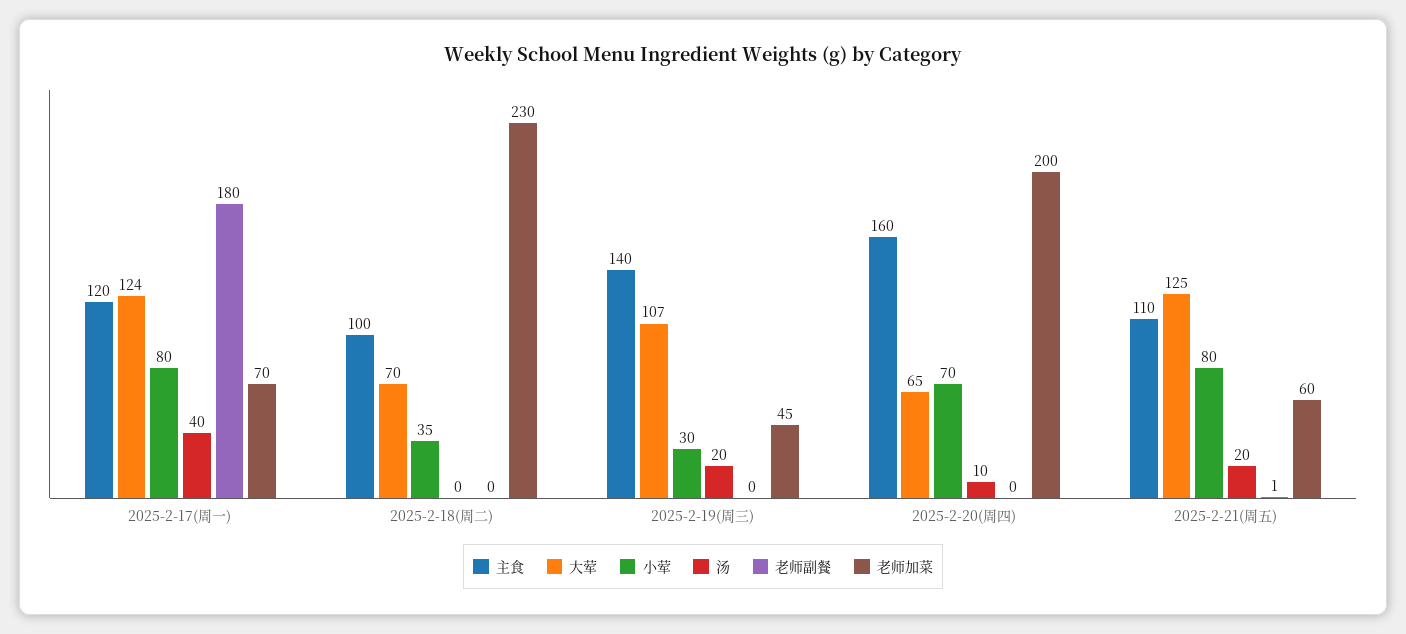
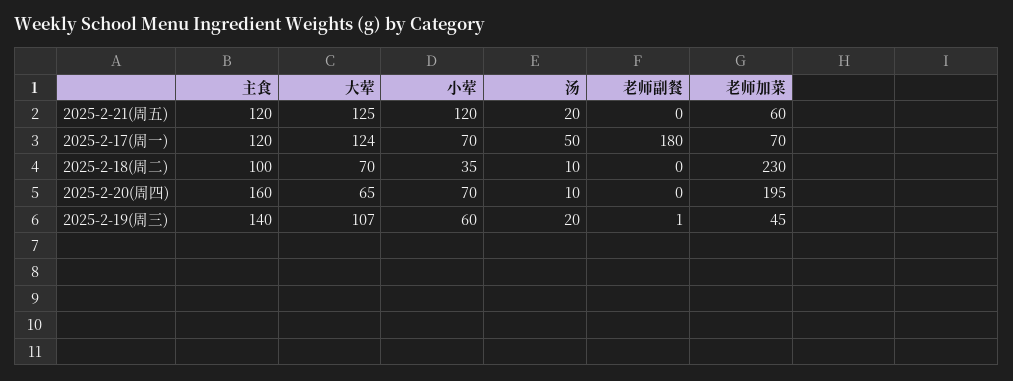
  {
    "主食": {
      "2025-2-17(周一)": 120,
      "2025-2-18(周二)": 100,
      "2025-2-19(周三)": 140,
      "2025-2-20(周四)": 160,
-     "2025-2-21(周五)": 110
+     "2025-2-21(周五)": 120
    },
    "大荤": {
      "2025-2-17(周一)": 124,
      "2025-2-18(周二)": 70,
      "2025-2-19(周三)": 107,
      "2025-2-20(周四)": 65,
      "2025-2-21(周五)": 125
    },
    "小荤": {
-     "2025-2-17(周一)": 80,
+     "2025-2-17(周一)": 70,
      "2025-2-18(周二)": 35,
-     "2025-2-19(周三)": 30,
+     "2025-2-19(周三)": 60,
      "2025-2-20(周四)": 70,
-     "2025-2-21(周五)": 80
+     "2025-2-21(周五)": 120
    },
    "汤": {
-     "2025-2-17(周一)": 40,
+     "2025-2-17(周一)": 50,
-     "2025-2-18(周二)": 0,
+     "2025-2-18(周二)": 10,
      "2025-2-19(周三)": 20,
      "2025-2-20(周四)": 10,
      "2025-2-21(周五)": 20
    },
    "老师副餐": {
      "2025-2-17(周一)": 180,
      "2025-2-18(周二)": 0,
-     "2025-2-19(周三)": 0,
+     "2025-2-19(周三)": 1,
      "2025-2-20(周四)": 0,
-     "2025-2-21(周五)": 1
+     "2025-2-21(周五)": 0
    },
    "老师加菜": {
      "2025-2-17(周一)": 70,
      "2025-2-18(周二)": 230,
      "2025-2-19(周三)": 45,
-     "2025-2-20(周四)": 200,
+     "2025-2-20(周四)": 195,
      "2025-2-21(周五)": 60
    }
  }

